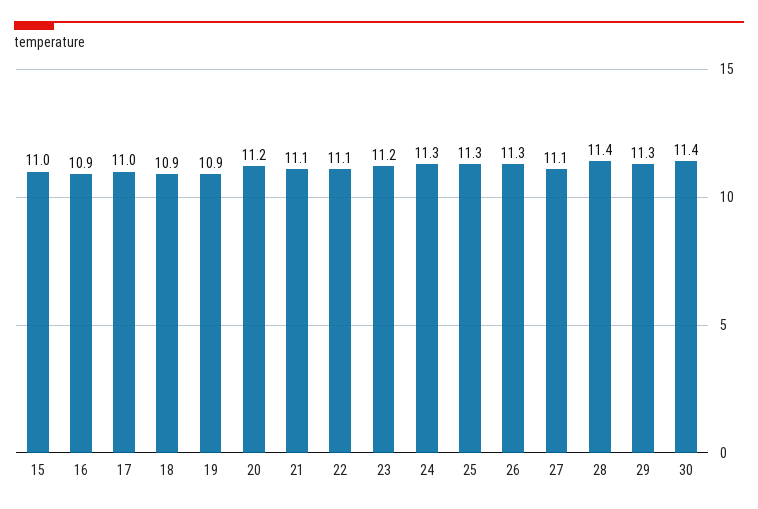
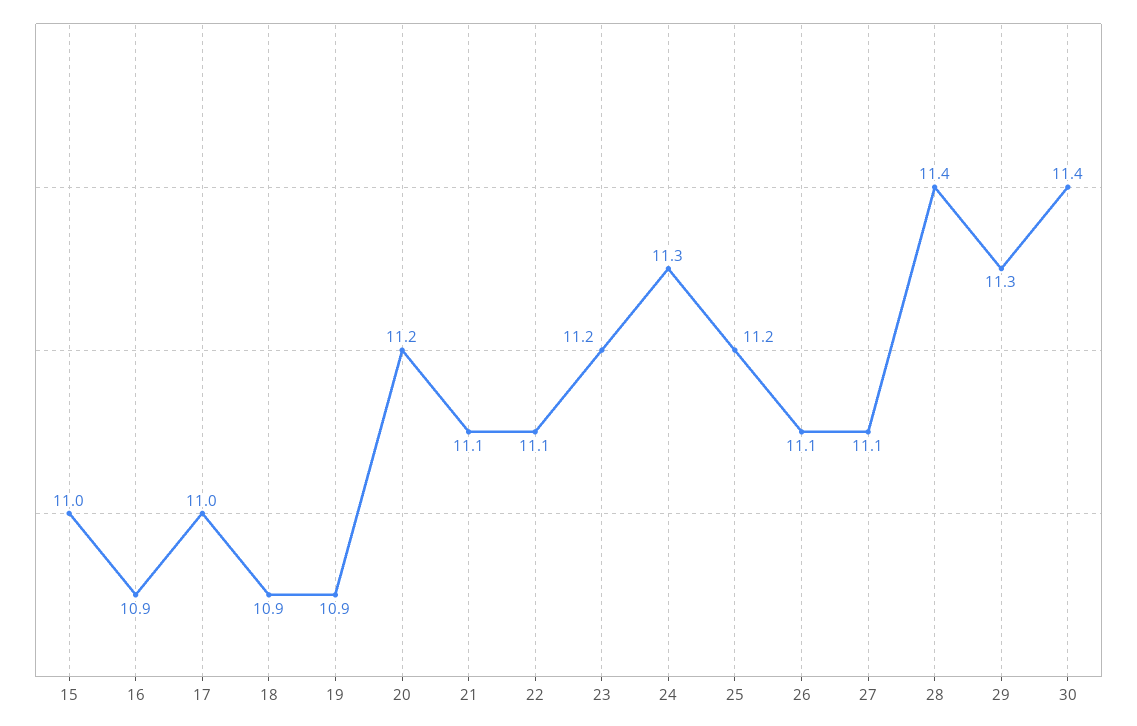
  {
    "15": 11,
    "16": 10.9,
    "17": 11,
    "18": 10.9,
    "19": 10.9,
    "20": 11.2,
    "21": 11.1,
    "22": 11.1,
    "23": 11.2,
    "24": 11.3,
-   "25": 11.3,
+   "25": 11.2,
-   "26": 11.3,
+   "26": 11.1,
    "27": 11.1,
    "28": 11.4,
    "29": 11.3,
    "30": 11.4
  }

